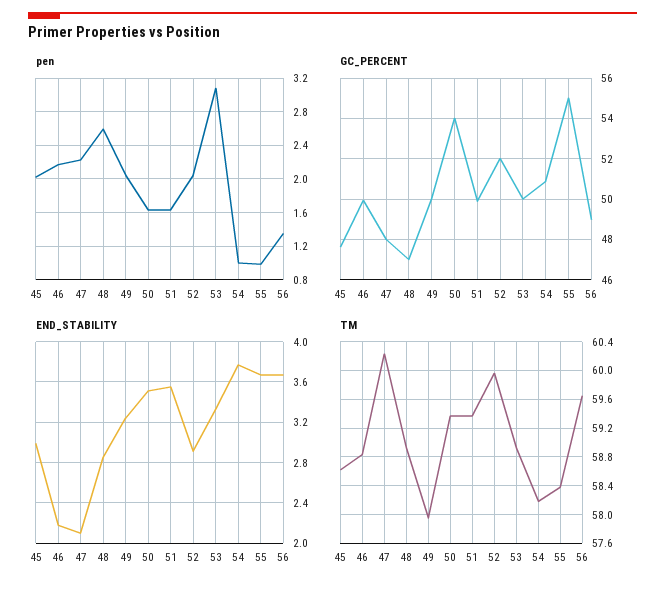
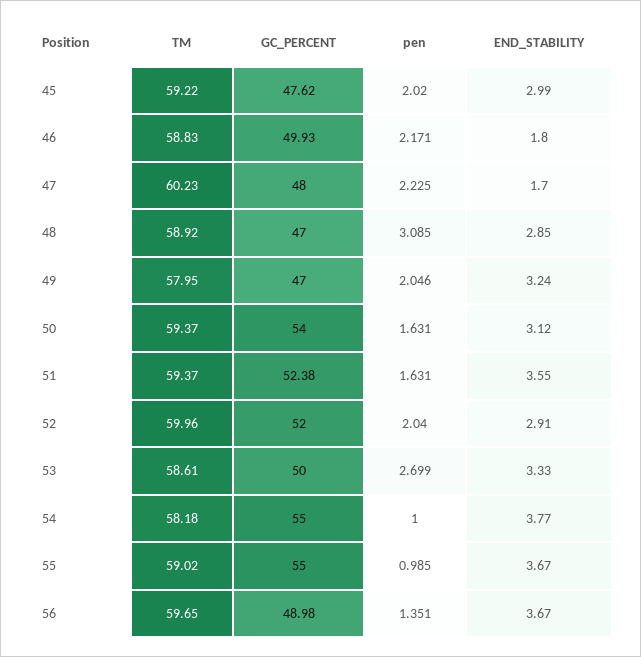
  {
    "pen": {
      "45": 2.02,
      "46": 2.171,
      "47": 2.225,
-     "48": 2.6,
+     "48": 3.085,
      "49": 2.046,
      "50": 1.631,
      "51": 1.631,
      "52": 2.04,
-     "53": 3.1,
+     "53": 2.699,
      "54": 1,
      "55": 0.985,
      "56": 1.351
    },
    "GC_PERCENT": {
      "45": 47.62,
      "46": 49.93,
      "47": 48,
      "48": 47,
-     "49": 50,
+     "49": 47,
      "50": 54,
-     "51": 50,
+     "51": 52.38,
      "52": 52,
      "53": 50,
-     "54": 51,
+     "54": 55,
      "55": 55,
      "56": 48.98
    },
    "END_STABILITY": {
      "45": 2.99,
-     "46": 2.2,
+     "46": 1.8,
-     "47": 2.1,
+     "47": 1.7,
      "48": 2.85,
      "49": 3.24,
-     "50": 3.5,
+     "50": 3.12,
      "51": 3.55,
      "52": 2.91,
      "53": 3.33,
      "54": 3.77,
      "55": 3.67,
      "56": 3.67
    },
    "TM": {
-     "45": 58.6,
+     "45": 59.22,
      "46": 58.83,
      "47": 60.23,
      "48": 58.92,
      "49": 57.95,
      "50": 59.37,
      "51": 59.37,
      "52": 59.96,
-     "53": 58.9,
+     "53": 58.61,
      "54": 58.18,
-     "55": 58.4,
+     "55": 59.02,
      "56": 59.65
    }
  }

